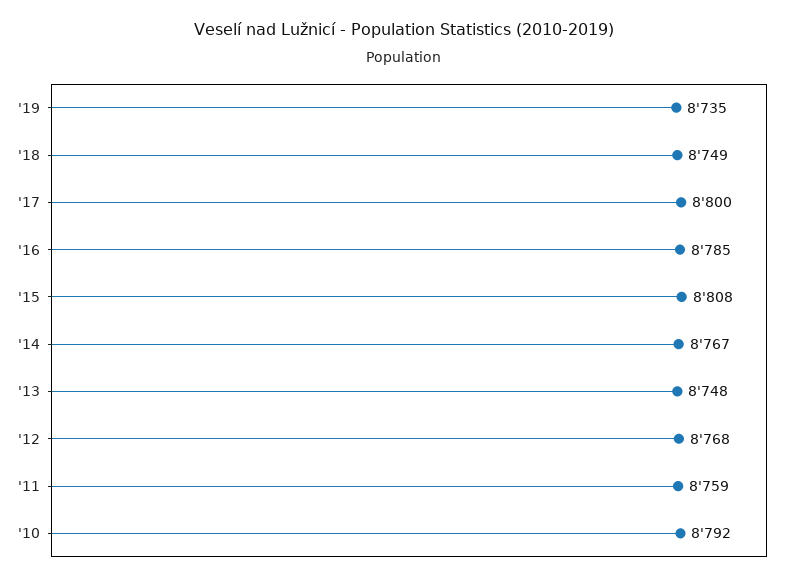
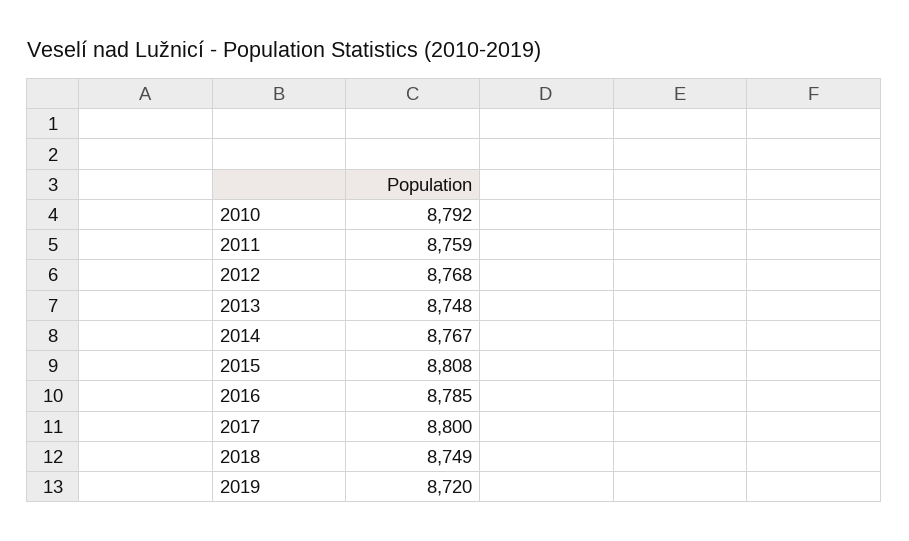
  {
-   "'19": 8735,
+   "'19": 8720,
    "'18": 8749,
    "'17": 8800,
    "'16": 8785,
    "'15": 8808,
    "'14": 8767,
    "'13": 8748,
    "'12": 8768,
    "'11": 8759,
    "'10": 8792
  }

